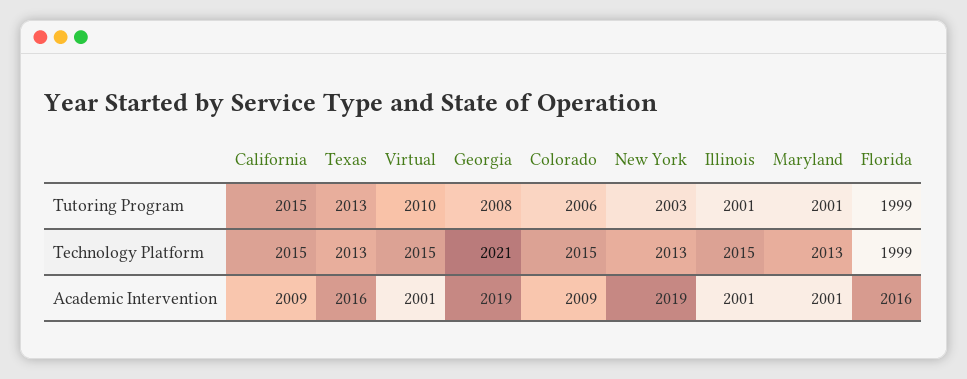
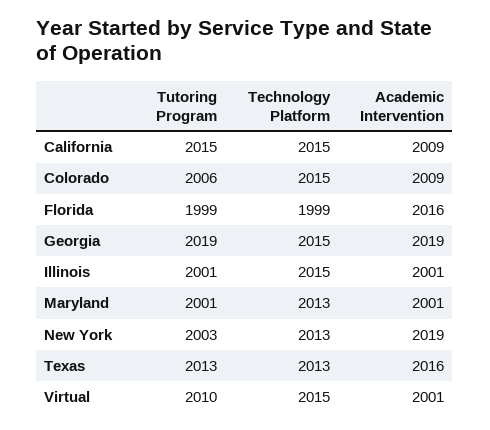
  {
    "California": {
      "Tutoring Program": 2015,
      "Technology Platform": 2015,
      "Academic Intervention": 2009
    },
    "Texas": {
      "Tutoring Program": 2013,
      "Technology Platform": 2013,
      "Academic Intervention": 2016
    },
    "Virtual": {
      "Tutoring Program": 2010,
      "Technology Platform": 2015,
      "Academic Intervention": 2001
    },
    "Georgia": {
-     "Tutoring Program": 2008,
+     "Tutoring Program": 2019,
-     "Technology Platform": 2021,
+     "Technology Platform": 2015,
      "Academic Intervention": 2019
    },
    "Colorado": {
      "Tutoring Program": 2006,
      "Technology Platform": 2015,
      "Academic Intervention": 2009
    },
    "New York": {
      "Tutoring Program": 2003,
      "Technology Platform": 2013,
      "Academic Intervention": 2019
    },
    "Illinois": {
      "Tutoring Program": 2001,
      "Technology Platform": 2015,
      "Academic Intervention": 2001
    },
    "Maryland": {
      "Tutoring Program": 2001,
      "Technology Platform": 2013,
      "Academic Intervention": 2001
    },
    "Florida": {
      "Tutoring Program": 1999,
      "Technology Platform": 1999,
      "Academic Intervention": 2016
    }
  }

